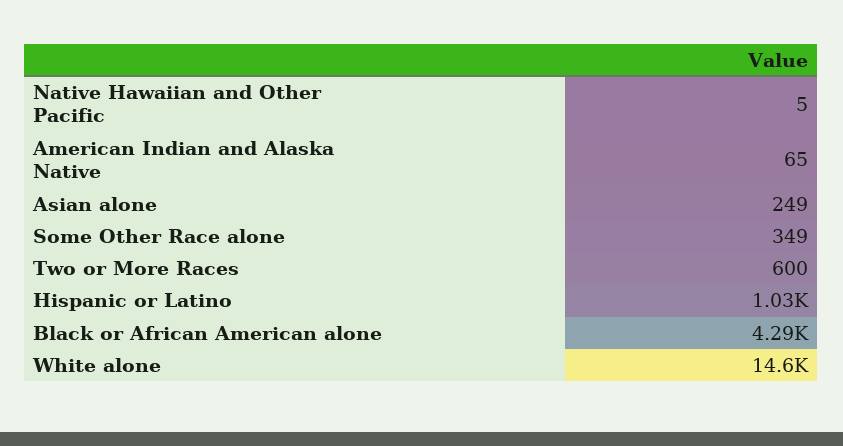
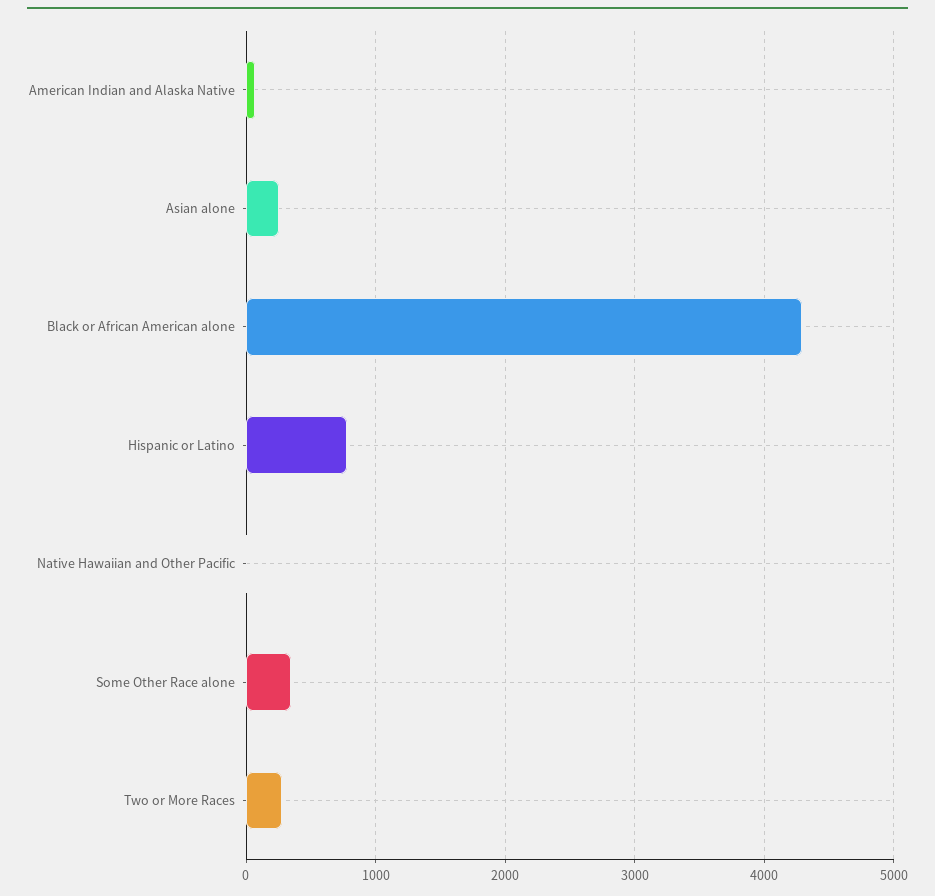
  {
    "Native Hawaiian and Other Pacific": 5,
    "American Indian and Alaska Native": 65,
    "Asian alone": 249,
    "Some Other Race alone": 349,
-   "Two or More Races": 600,
+   "Two or More Races": 300,
-   "Hispanic or Latino": 1030,
+   "Hispanic or Latino": 800,
-   "Black or African American alone": 4290,
+   "Black or African American alone": 4290
-   "White alone": 14600
  }

